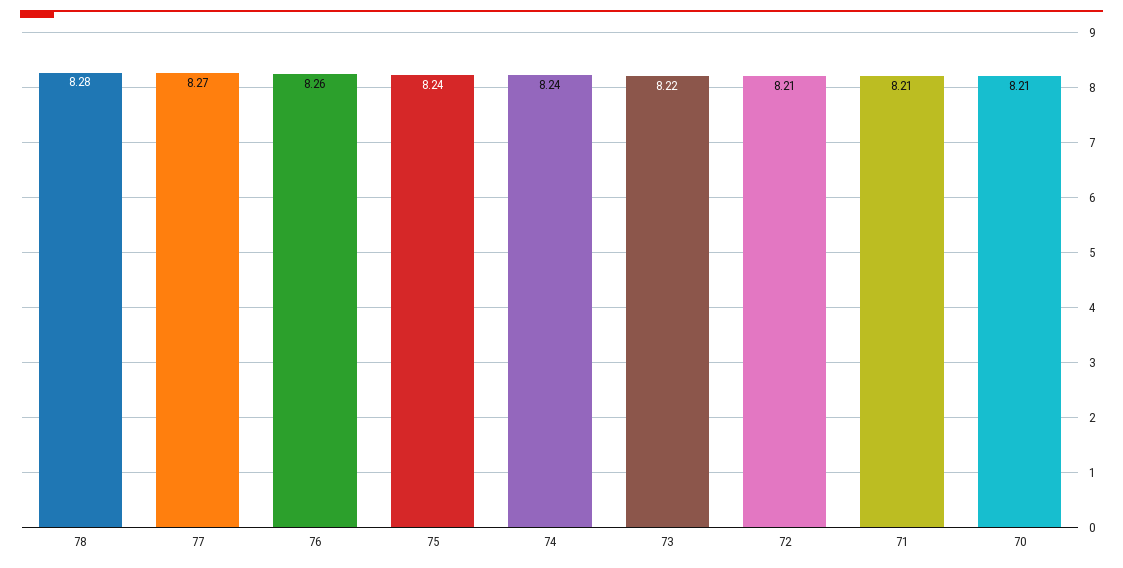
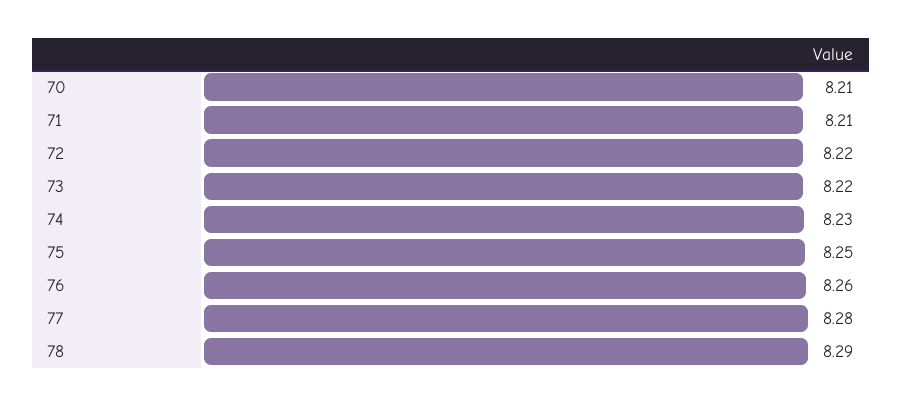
  {
-   "78": 8.28,
+   "78": 8.29,
-   "77": 8.27,
+   "77": 8.28,
    "76": 8.26,
-   "75": 8.24,
+   "75": 8.25,
-   "74": 8.24,
+   "74": 8.23,
    "73": 8.22,
-   "72": 8.21,
+   "72": 8.22,
    "71": 8.21,
    "70": 8.21
  }

